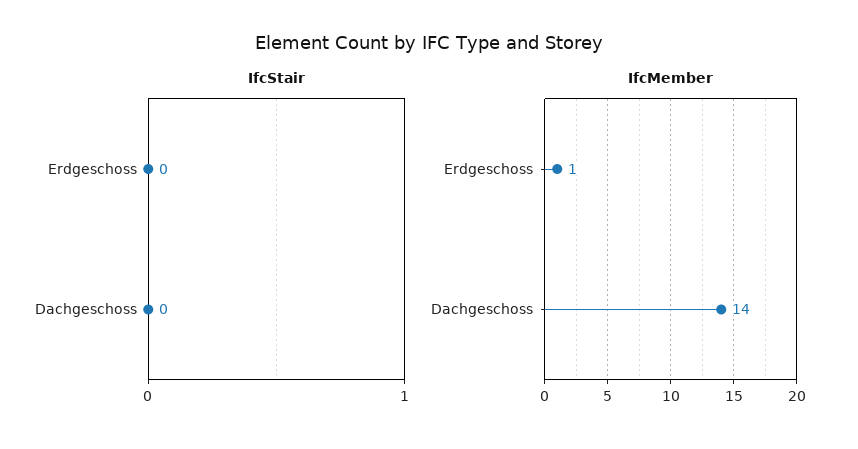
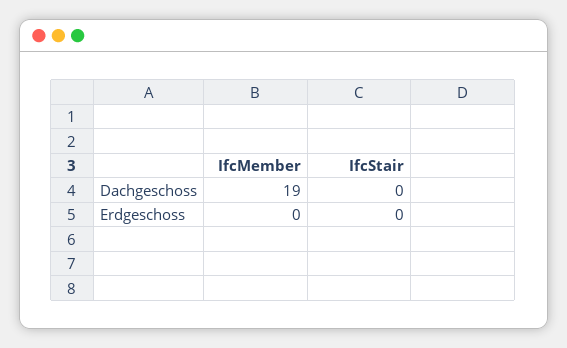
  {
    "IfcStair": {
      "Erdgeschoss": 0,
      "Dachgeschoss": 0
    },
    "IfcMember": {
-     "Erdgeschoss": 1,
+     "Erdgeschoss": 0,
-     "Dachgeschoss": 14
+     "Dachgeschoss": 19
    }
  }

